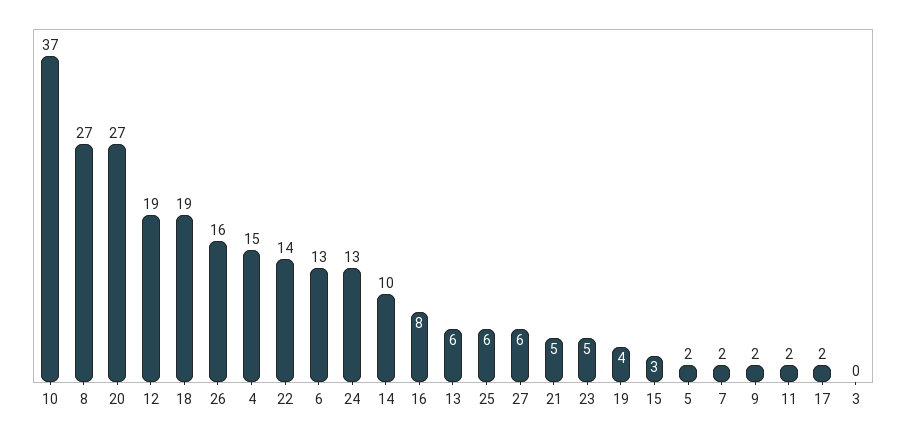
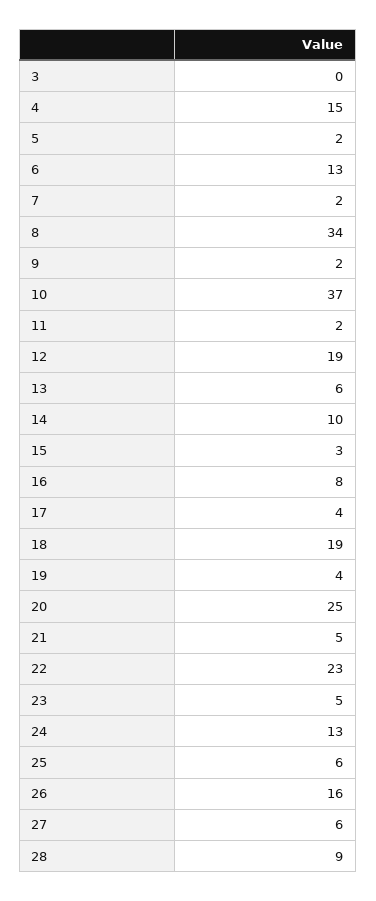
  {
    "10": 37,
-   "8": 27,
+   "8": 34,
-   "20": 27,
+   "20": 25,
    "12": 19,
    "18": 19,
    "26": 16,
    "4": 15,
-   "22": 14,
+   "22": 23,
    "6": 13,
    "24": 13,
    "14": 10,
    "16": 8,
    "13": 6,
    "25": 6,
    "27": 6,
    "21": 5,
    "23": 5,
    "19": 4,
    "15": 3,
    "5": 2,
    "7": 2,
    "9": 2,
    "11": 2,
-   "17": 2,
+   "17": 4,
-   "3": 0
+   "3": 0,
+   "28": 9
  }

